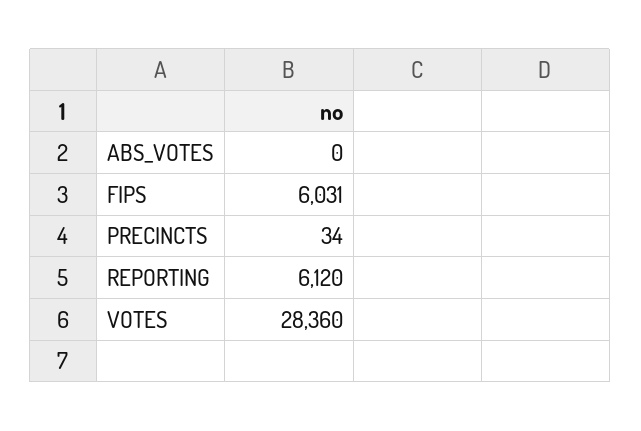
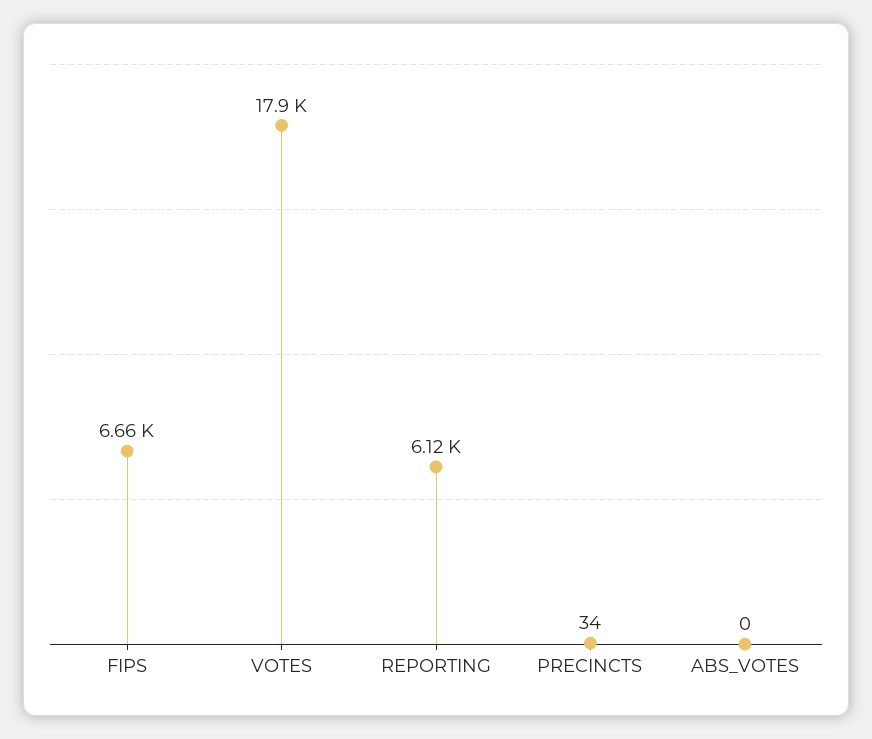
  {
    "ABS_VOTES": 0,
-   "FIPS": 6031,
+   "FIPS": 6660,
    "PRECINCTS": 34,
    "REPORTING": 6120,
-   "VOTES": 28360
+   "VOTES": 17900
  }

